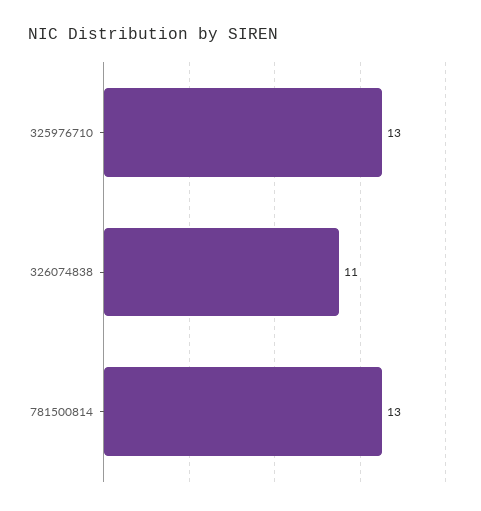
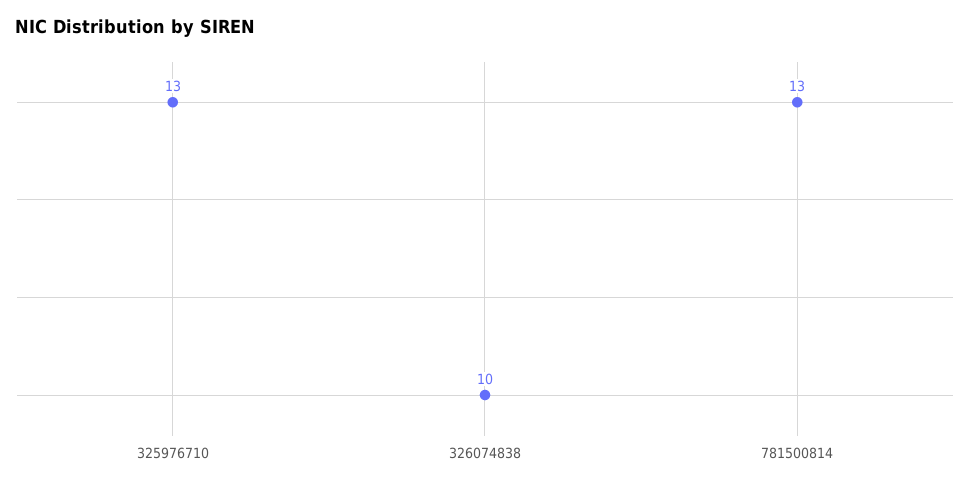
  {
    "325976710": 13,
-   "326074838": 11,
+   "326074838": 10,
    "781500814": 13
  }

